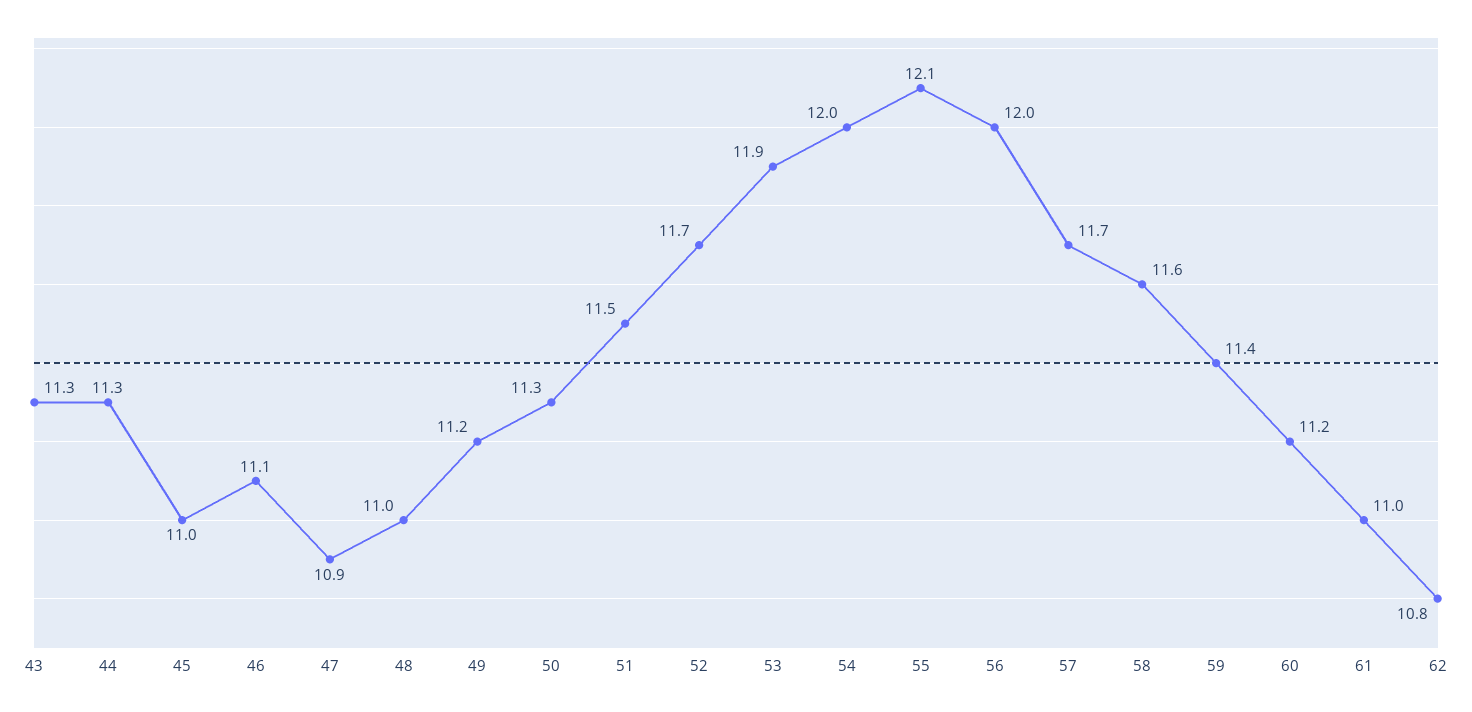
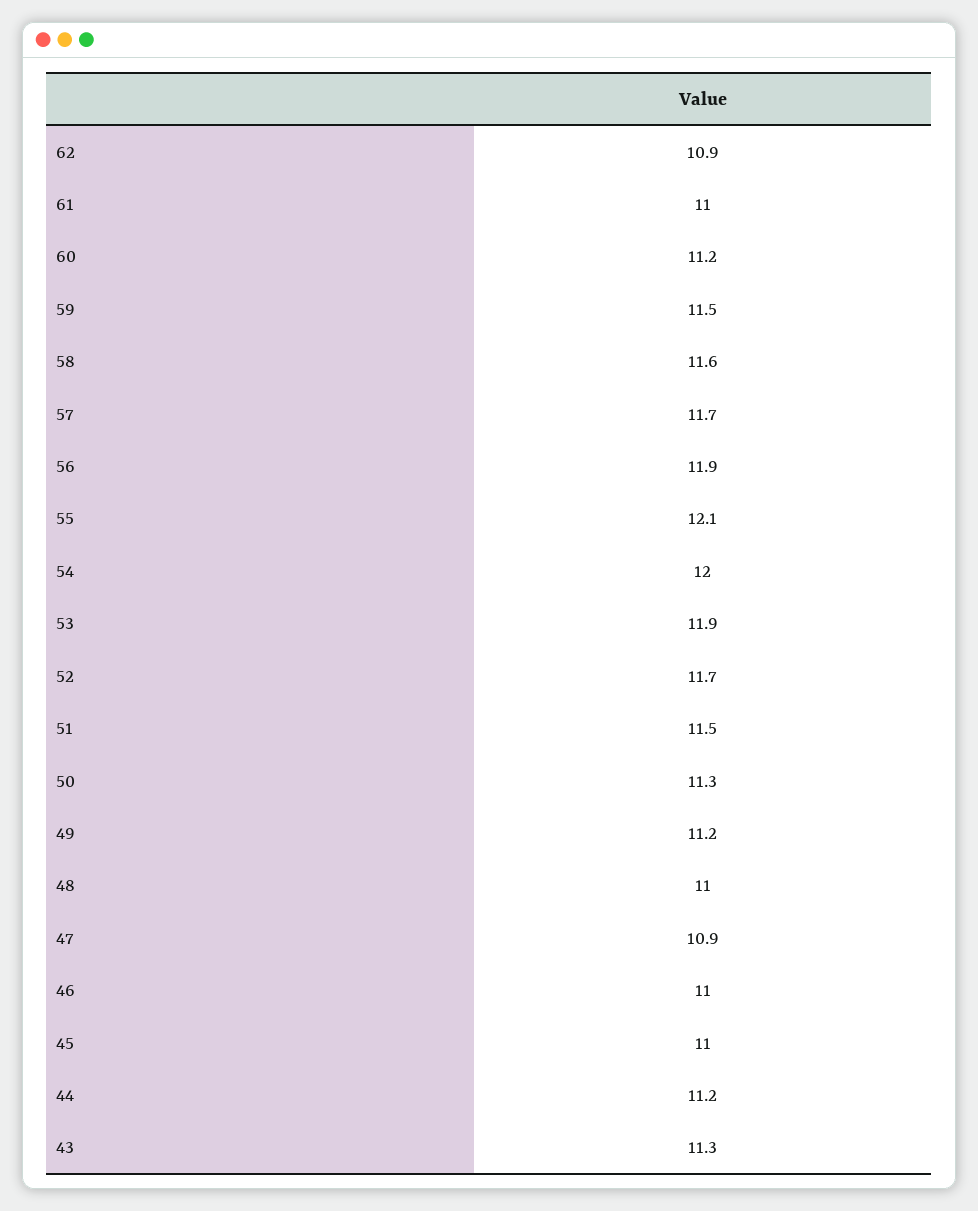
  {
    "43": 11.3,
-   "44": 11.3,
+   "44": 11.2,
    "45": 11,
-   "46": 11.1,
+   "46": 11,
    "47": 10.9,
    "48": 11,
    "49": 11.2,
    "50": 11.3,
    "51": 11.5,
    "52": 11.7,
    "53": 11.9,
    "54": 12,
    "55": 12.1,
-   "56": 12,
+   "56": 11.9,
    "57": 11.7,
    "58": 11.6,
-   "59": 11.4,
+   "59": 11.5,
    "60": 11.2,
    "61": 11,
-   "62": 10.8
+   "62": 10.9
  }

